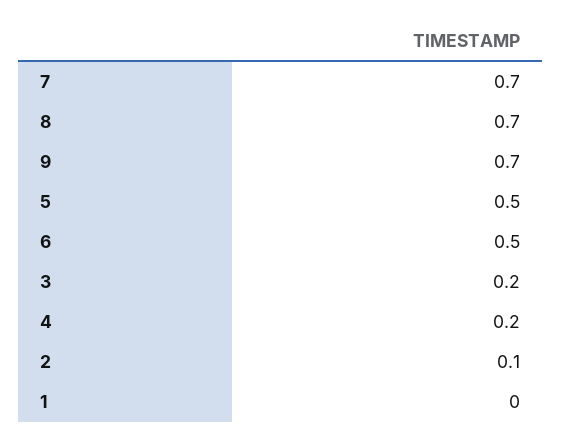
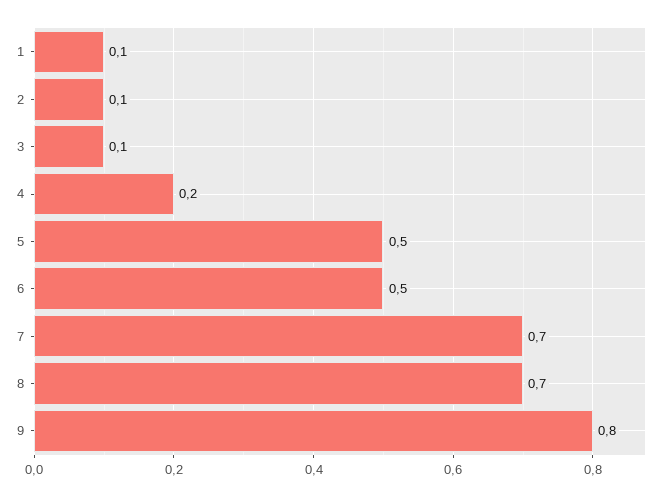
  {
    "7": 0.7,
    "8": 0.7,
-   "9": 0.7,
+   "9": 0.8,
    "5": 0.5,
    "6": 0.5,
-   "3": 0.2,
+   "3": 0.1,
    "4": 0.2,
    "2": 0.1,
-   "1": 0
+   "1": 0.1
  }

